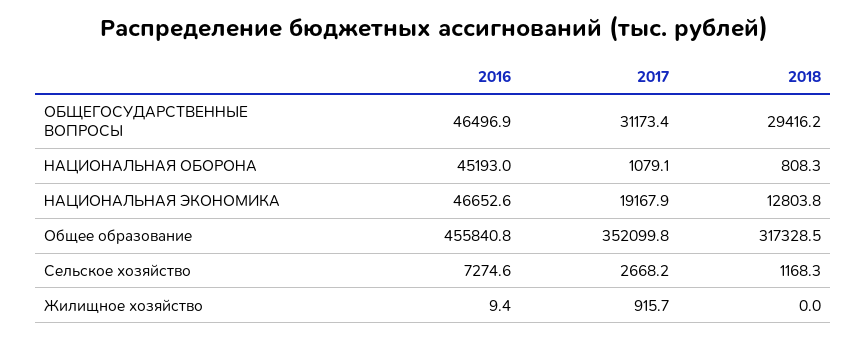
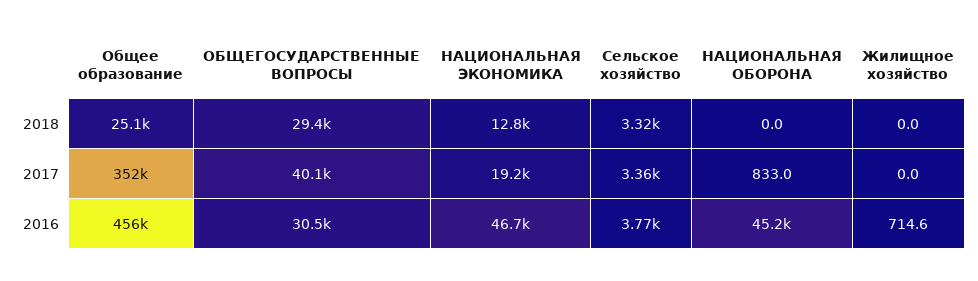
  {
    "2016": {
-     "ОБЩЕГОСУДАРСТВЕННЫЕ ВОПРОСЫ": 46496.9,
+     "ОБЩЕГОСУДАРСТВЕННЫЕ ВОПРОСЫ": 30500,
      "НАЦИОНАЛЬНАЯ ОБОРОНА": 45193,
      "НАЦИОНАЛЬНАЯ ЭКОНОМИКА": 46652.6,
      "Общее образование": 455840.8,
-     "Сельское хозяйство": 7274.6,
+     "Сельское хозяйство": 3770,
-     "Жилищное хозяйство": 9.4
+     "Жилищное хозяйство": 714.6
    },
    "2017": {
-     "ОБЩЕГОСУДАРСТВЕННЫЕ ВОПРОСЫ": 31173.4,
+     "ОБЩЕГОСУДАРСТВЕННЫЕ ВОПРОСЫ": 40100,
-     "НАЦИОНАЛЬНАЯ ОБОРОНА": 1079.1,
+     "НАЦИОНАЛЬНАЯ ОБОРОНА": 833,
      "НАЦИОНАЛЬНАЯ ЭКОНОМИКА": 19167.9,
      "Общее образование": 352099.8,
-     "Сельское хозяйство": 2668.2,
+     "Сельское хозяйство": 3360,
-     "Жилищное хозяйство": 915.7
+     "Жилищное хозяйство": 0
    },
    "2018": {
      "ОБЩЕГОСУДАРСТВЕННЫЕ ВОПРОСЫ": 29416.2,
-     "НАЦИОНАЛЬНАЯ ОБОРОНА": 808.3,
+     "НАЦИОНАЛЬНАЯ ОБОРОНА": 0,
      "НАЦИОНАЛЬНАЯ ЭКОНОМИКА": 12803.8,
-     "Общее образование": 317328.5,
+     "Общее образование": 25100,
-     "Сельское хозяйство": 1168.3,
+     "Сельское хозяйство": 3320,
      "Жилищное хозяйство": 0
    }
  }

